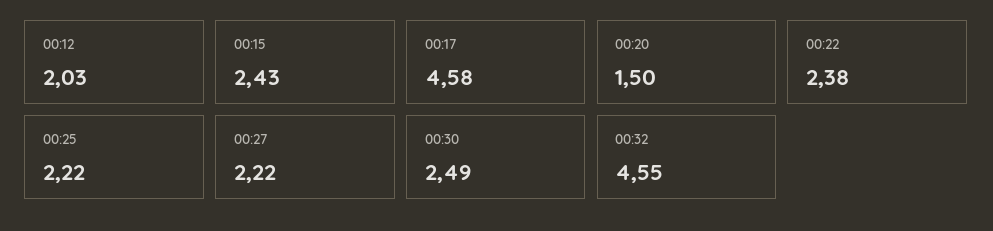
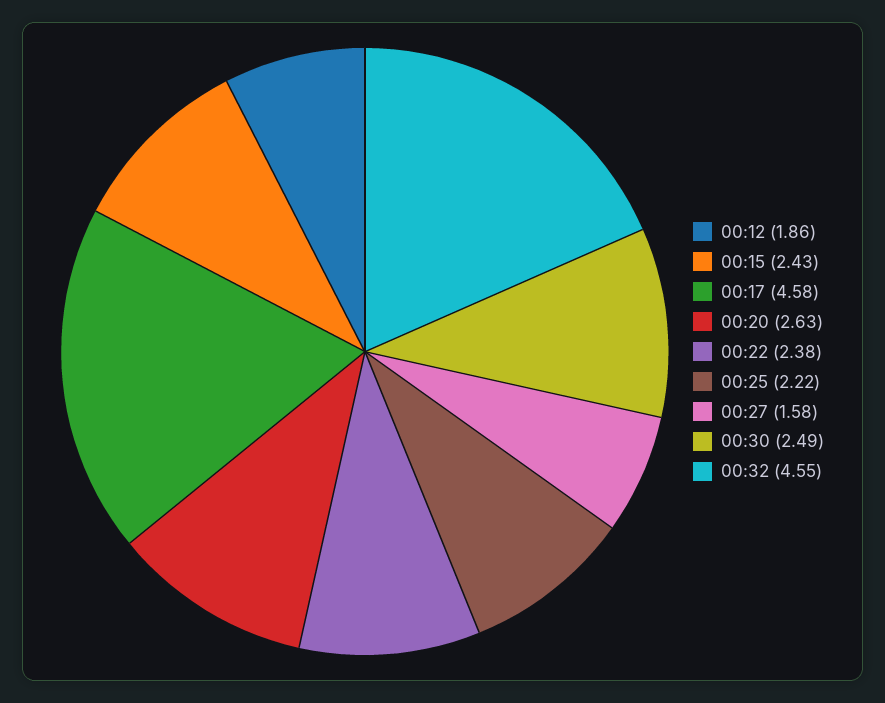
  {
-   "00:12": 2.03,
+   "00:12": 1.86,
    "00:15": 2.43,
    "00:17": 4.58,
-   "00:20": 1.5,
+   "00:20": 2.63,
    "00:22": 2.38,
    "00:25": 2.22,
-   "00:27": 2.22,
+   "00:27": 1.58,
    "00:30": 2.49,
    "00:32": 4.55
  }

